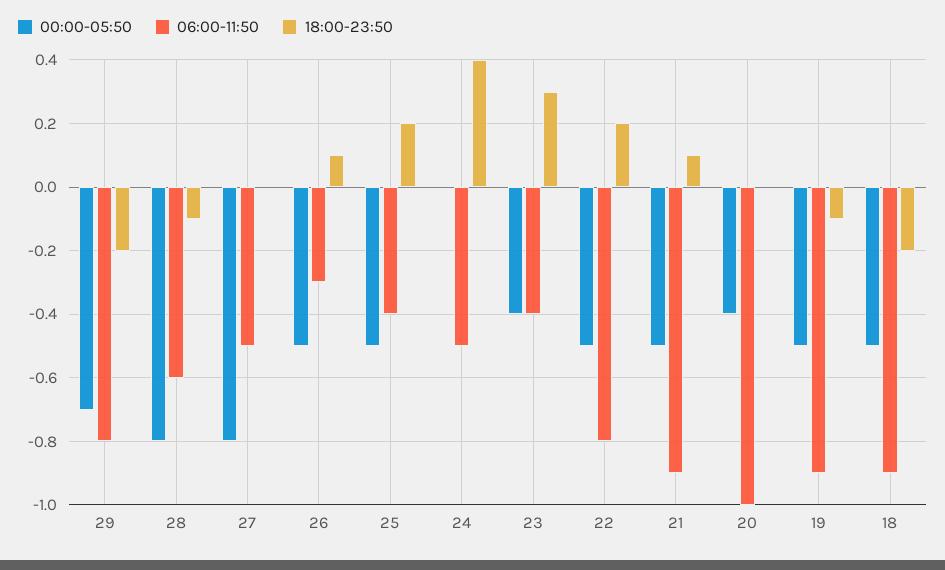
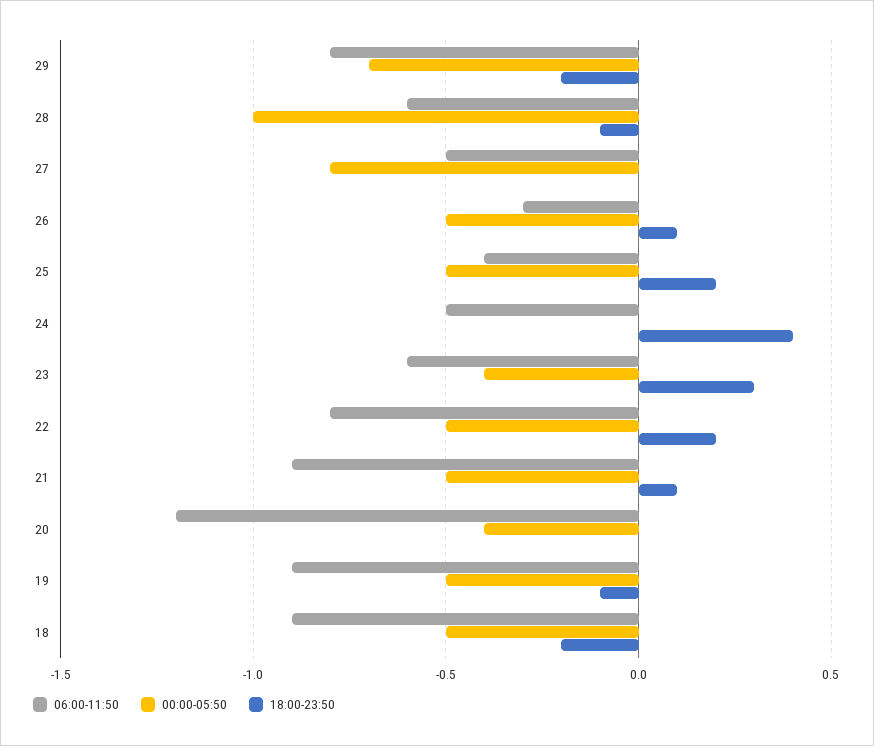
  {
    "00:00-05:50": {
      "29": -0.7,
-     "28": -0.8,
+     "28": -1,
      "27": -0.8,
      "26": -0.5,
      "25": -0.5,
      "24": 0,
      "23": -0.4,
      "22": -0.5,
      "21": -0.5,
      "20": -0.4,
      "19": -0.5,
      "18": -0.5
    },
    "06:00-11:50": {
      "29": -0.8,
      "28": -0.6,
      "27": -0.5,
      "26": -0.3,
      "25": -0.4,
      "24": -0.5,
-     "23": -0.4,
+     "23": -0.6,
      "22": -0.8,
      "21": -0.9,
-     "20": -1,
+     "20": -1.2,
      "19": -0.9,
      "18": -0.9
    },
    "18:00-23:50": {
      "29": -0.2,
      "28": -0.1,
      "27": 0,
      "26": 0.1,
      "25": 0.2,
      "24": 0.4,
      "23": 0.3,
      "22": 0.2,
      "21": 0.1,
      "20": 0,
      "19": -0.1,
      "18": -0.2
    }
  }

